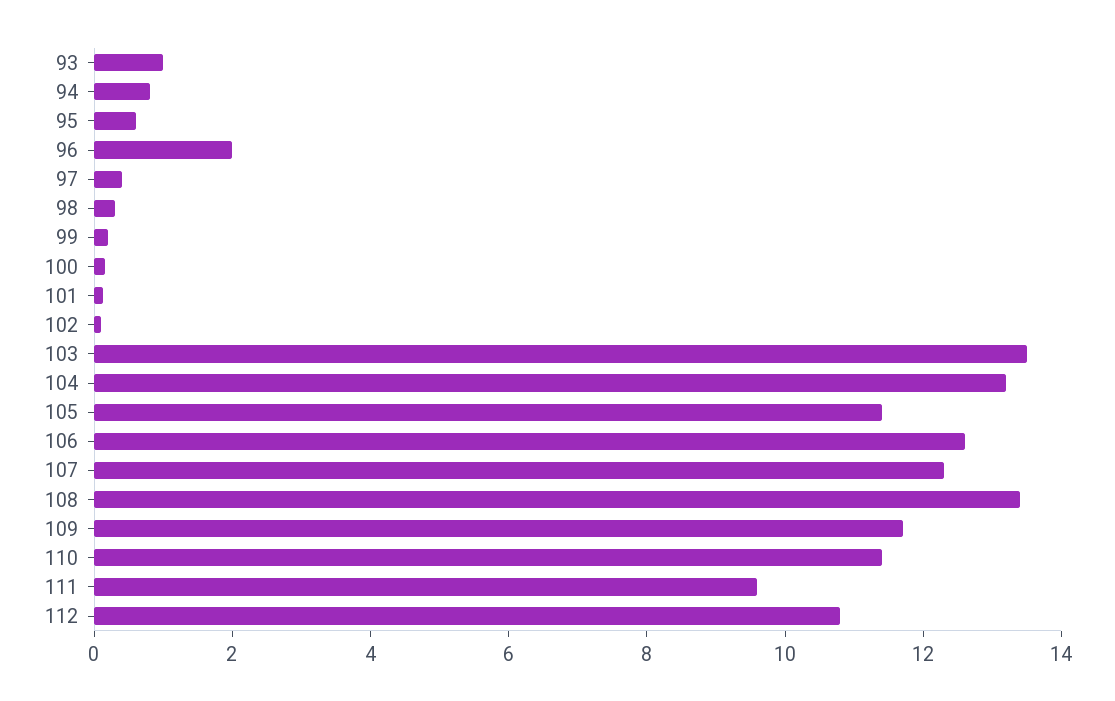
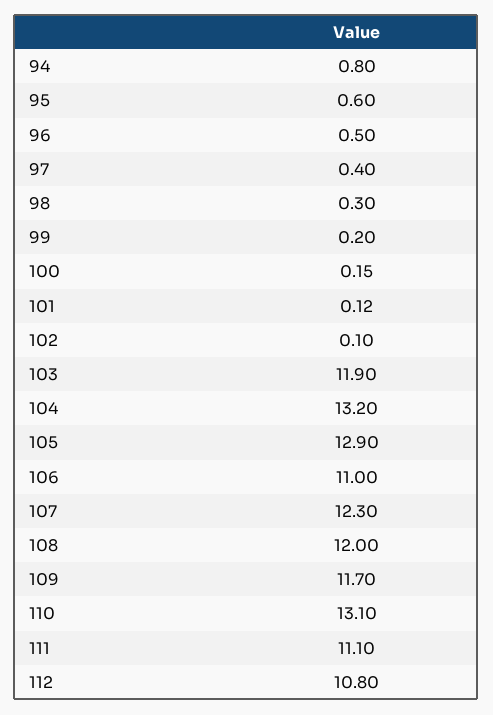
  {
-   "93": 1,
    "94": 0.8,
    "95": 0.6,
-   "96": 2,
+   "96": 0.5,
    "97": 0.4,
    "98": 0.3,
    "99": 0.2,
    "100": 0.15,
    "101": 0.12,
    "102": 0.1,
-   "103": 13.5,
+   "103": 11.9,
    "104": 13.2,
-   "105": 11.5,
+   "105": 12.9,
-   "106": 12.5,
+   "106": 11,
    "107": 12.3,
-   "108": 13.5,
+   "108": 12,
    "109": 11.7,
-   "110": 11.5,
+   "110": 13.1,
-   "111": 9.5,
+   "111": 11.1,
    "112": 10.8
  }

